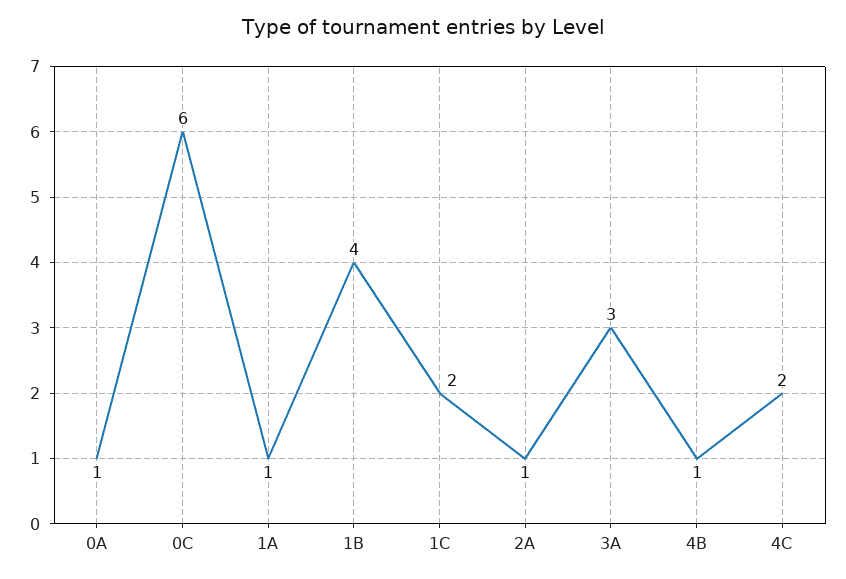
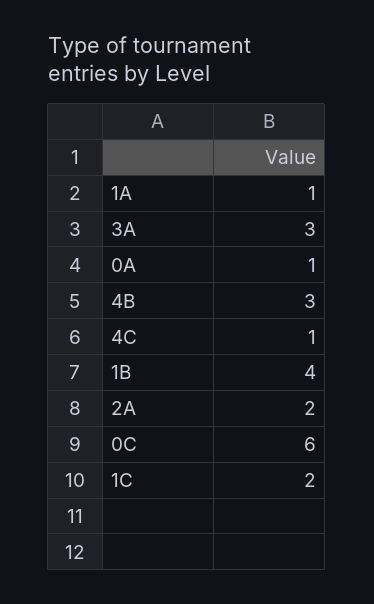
  {
    "0A": 1,
    "0C": 6,
    "1A": 1,
    "1B": 4,
    "1C": 2,
-   "2A": 1,
+   "2A": 2,
    "3A": 3,
-   "4B": 1,
+   "4B": 3,
-   "4C": 2
+   "4C": 1
  }

